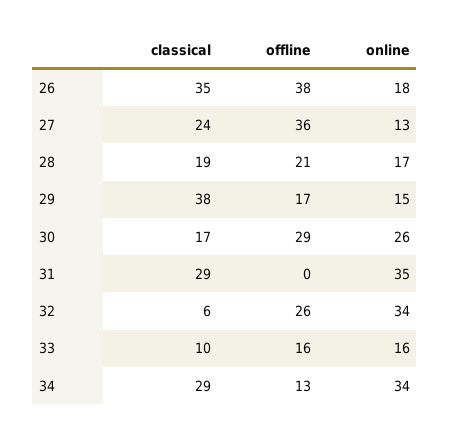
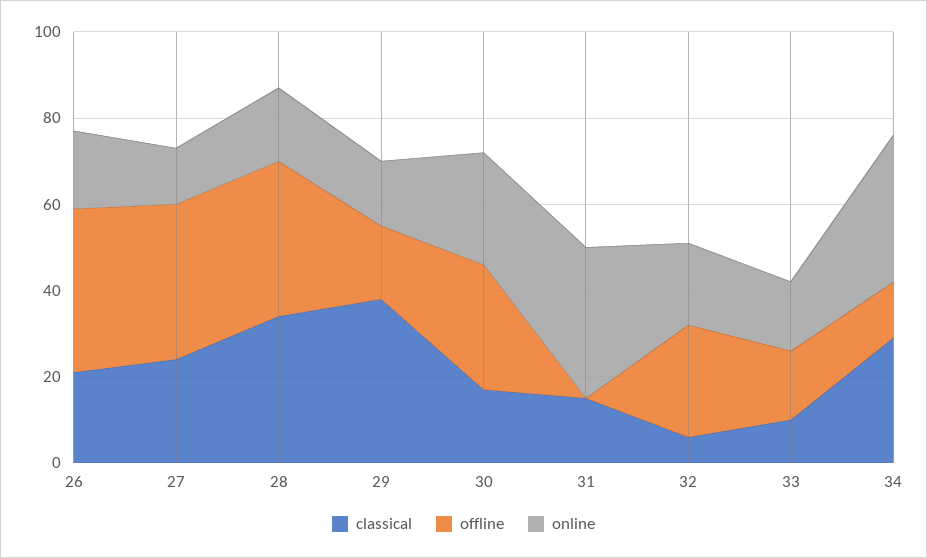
  {
    "classical": {
-     "26": 35,
+     "26": 20,
      "27": 24,
-     "28": 19,
+     "28": 35,
      "29": 38,
      "30": 17,
-     "31": 29,
+     "31": 15,
      "32": 6,
      "33": 10,
      "34": 29
    },
    "offline": {
      "26": 38,
      "27": 36,
-     "28": 21,
+     "28": 35,
      "29": 17,
      "30": 29,
      "31": 0,
      "32": 26,
      "33": 16,
      "34": 13
    },
    "online": {
      "26": 18,
      "27": 13,
      "28": 17,
      "29": 15,
      "30": 26,
      "31": 35,
-     "32": 34,
+     "32": 20,
      "33": 16,
      "34": 34
    }
  }

